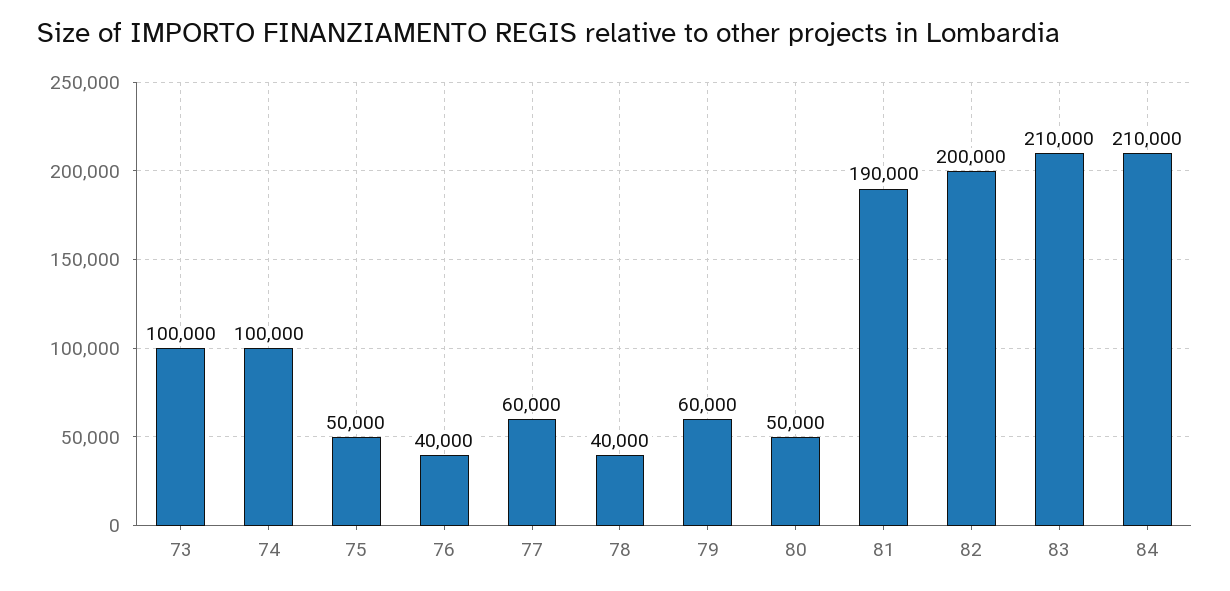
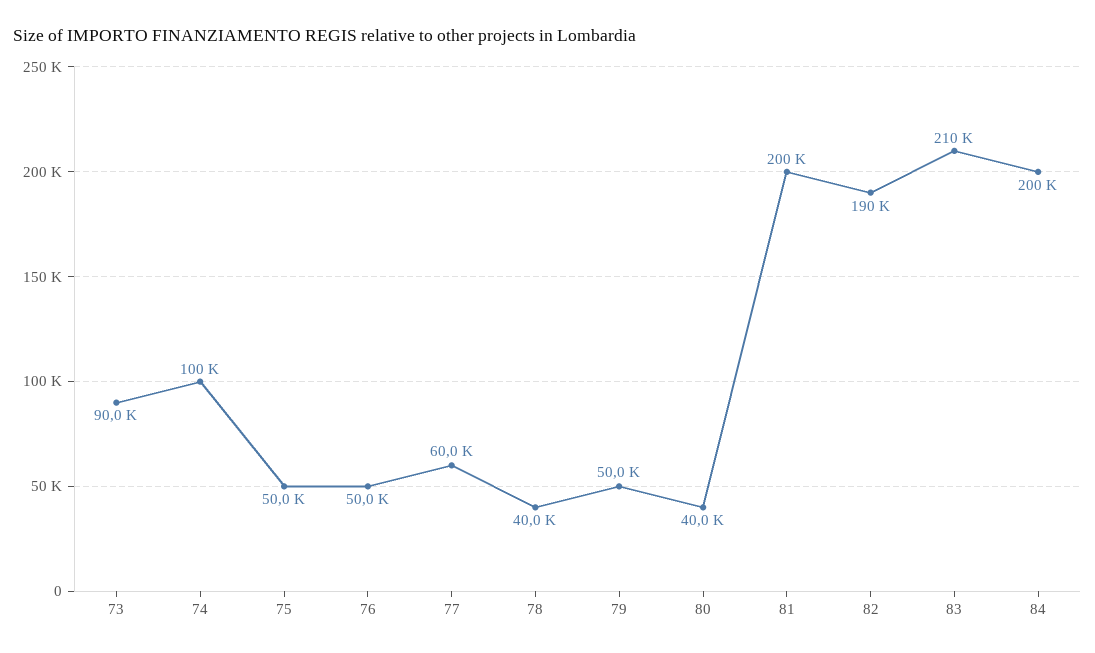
  {
-   "73": 100000,
+   "73": 90000,
    "74": 100000,
    "75": 50000,
-   "76": 40000,
+   "76": 50000,
    "77": 60000,
    "78": 40000,
-   "79": 60000,
+   "79": 50000,
-   "80": 50000,
+   "80": 40000,
-   "81": 190000,
+   "81": 200000,
-   "82": 200000,
+   "82": 190000,
    "83": 210000,
-   "84": 210000
+   "84": 200000
  }

